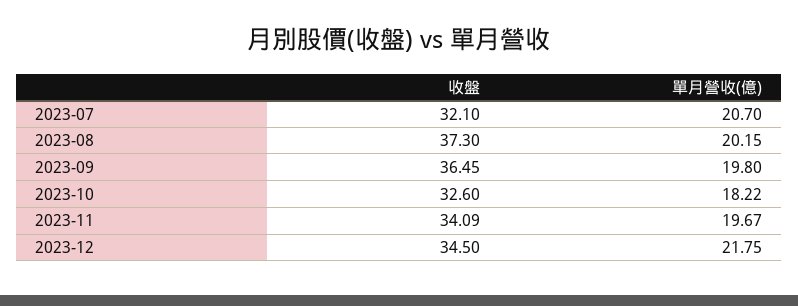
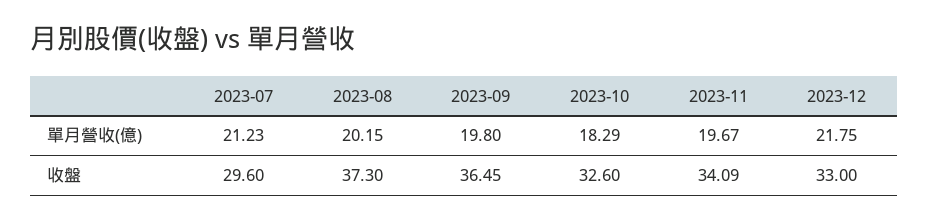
  {
    "收盤": {
-     "2023-07": 32.1,
+     "2023-07": 29.6,
      "2023-08": 37.3,
      "2023-09": 36.45,
      "2023-10": 32.6,
      "2023-11": 34.09,
-     "2023-12": 34.5
+     "2023-12": 33
    },
    "單月營收(億)": {
-     "2023-07": 20.7,
+     "2023-07": 21.23,
      "2023-08": 20.15,
      "2023-09": 19.8,
-     "2023-10": 18.22,
+     "2023-10": 18.29,
      "2023-11": 19.67,
      "2023-12": 21.75
    }
  }

